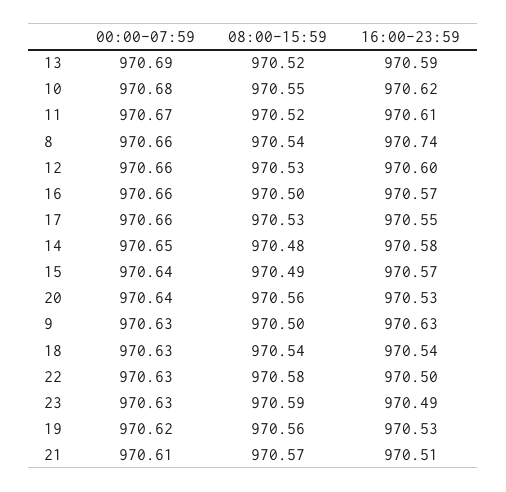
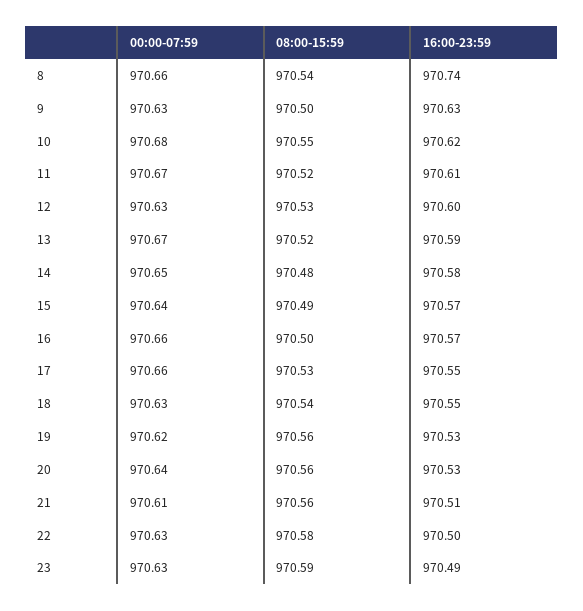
  {
    "00:00-07:59": {
-     "13": 970.69,
+     "13": 970.67,
      "10": 970.68,
      "11": 970.67,
      "8": 970.66,
-     "12": 970.66,
+     "12": 970.63,
      "16": 970.66,
      "17": 970.66,
      "14": 970.65,
      "15": 970.64,
      "20": 970.64,
      "9": 970.63,
      "18": 970.63,
      "22": 970.63,
      "23": 970.63,
      "19": 970.62,
      "21": 970.61
    },
    "08:00-15:59": {
      "13": 970.52,
      "10": 970.55,
      "11": 970.52,
      "8": 970.54,
      "12": 970.53,
      "16": 970.5,
      "17": 970.53,
      "14": 970.48,
      "15": 970.49,
      "20": 970.56,
      "9": 970.5,
      "18": 970.54,
      "22": 970.58,
      "23": 970.59,
      "19": 970.56,
-     "21": 970.57
+     "21": 970.56
    },
    "16:00-23:59": {
      "13": 970.59,
      "10": 970.62,
      "11": 970.61,
      "8": 970.74,
      "12": 970.6,
      "16": 970.57,
      "17": 970.55,
      "14": 970.58,
      "15": 970.57,
      "20": 970.53,
      "9": 970.63,
-     "18": 970.54,
+     "18": 970.55,
      "22": 970.5,
      "23": 970.49,
      "19": 970.53,
      "21": 970.51
    }
  }

